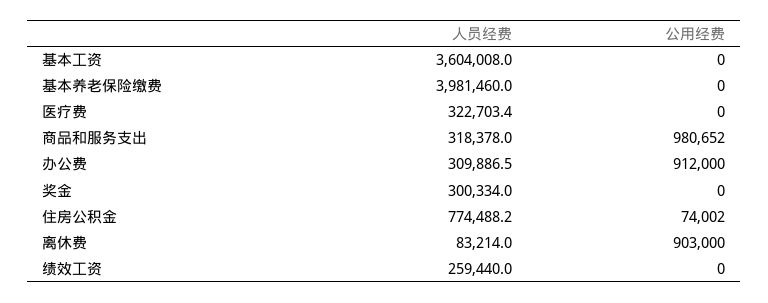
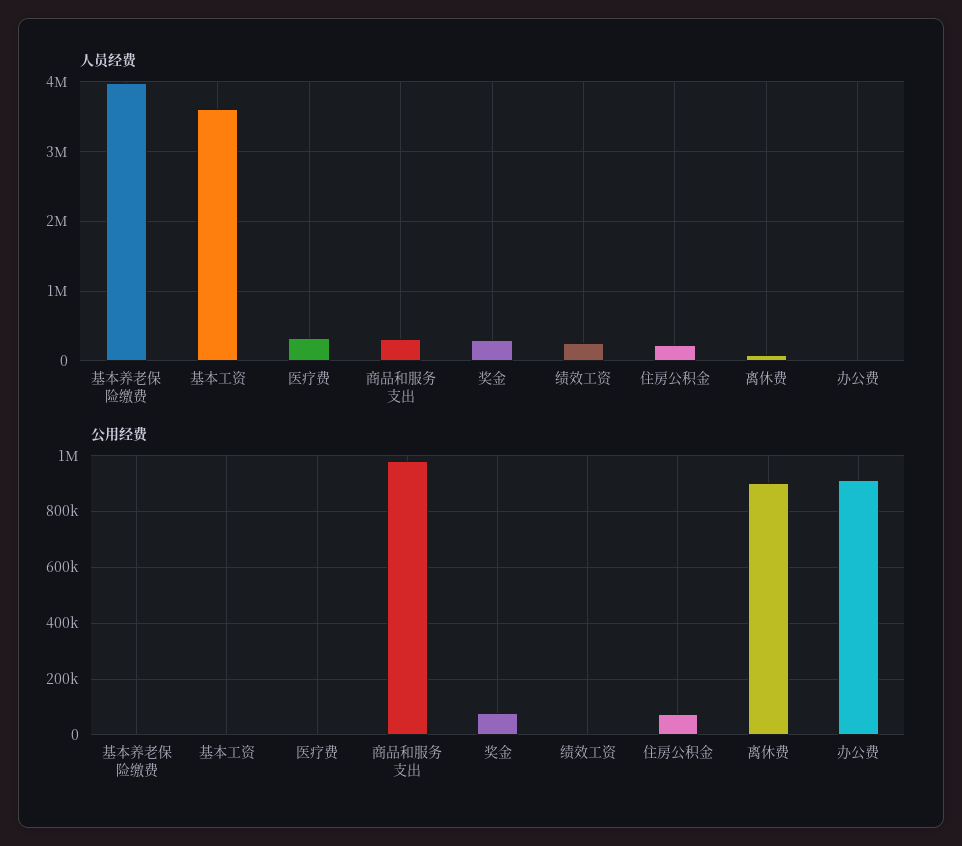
  {
    "人员经费": {
      "基本工资": 3604008,
      "基本养老保险缴费": 3981460,
      "医疗费": 322703.4,
      "商品和服务支出": 318378,
-     "办公费": 309886.5,
+     "办公费": 0,
      "奖金": 300334,
-     "住房公积金": 774488.2,
+     "住房公积金": 200000,
      "离休费": 83214,
      "绩效工资": 259440
    },
    "公用经费": {
      "基本工资": 0,
      "基本养老保险缴费": 0,
      "医疗费": 0,
      "商品和服务支出": 980652,
      "办公费": 912000,
-     "奖金": 0,
+     "奖金": 75000,
      "住房公积金": 74002,
      "离休费": 903000,
      "绩效工资": 0
    }
  }

